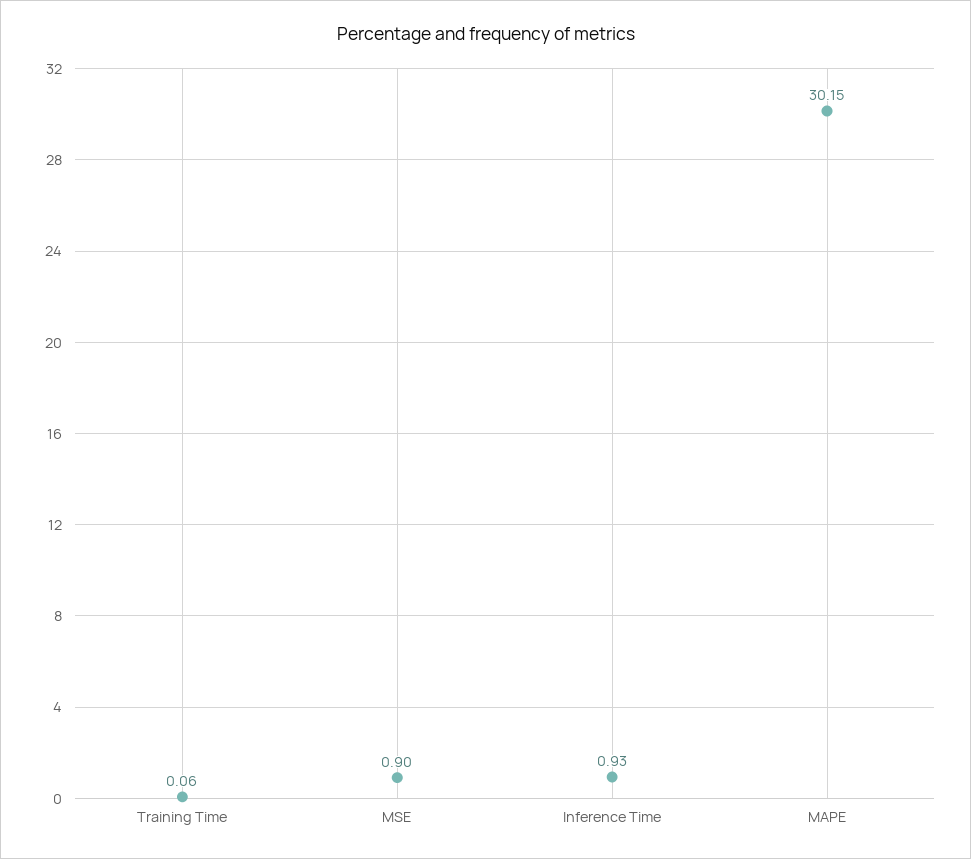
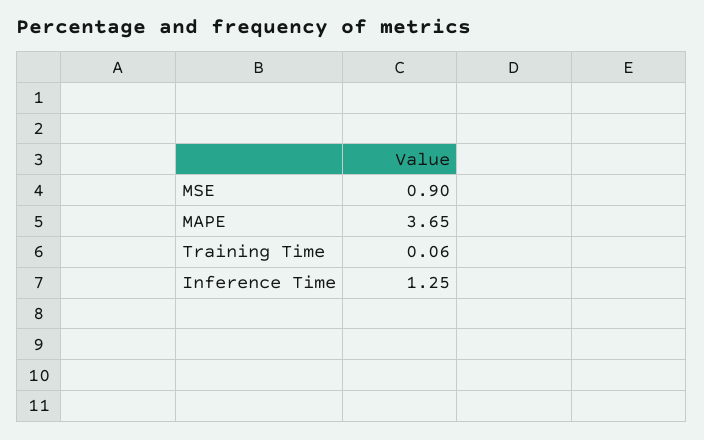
  {
    "Training Time": 0.06,
    "MSE": 0.9,
-   "Inference Time": 0.93,
+   "Inference Time": 1.25,
-   "MAPE": 30.15
+   "MAPE": 3.65
  }

